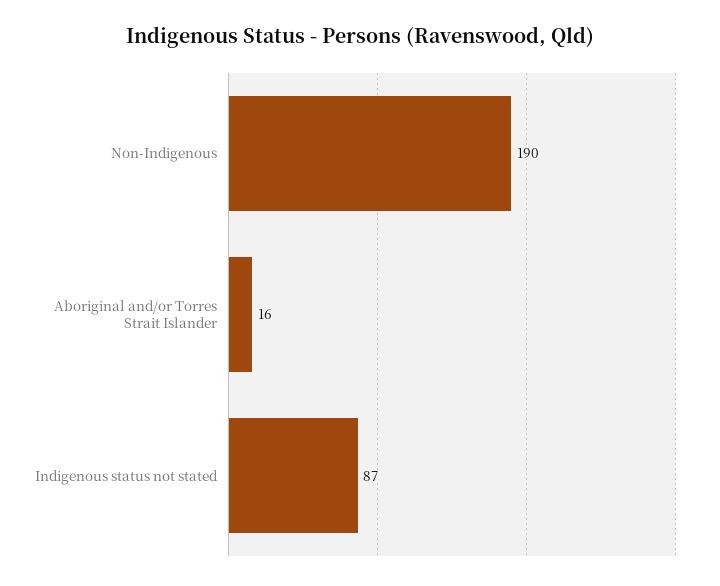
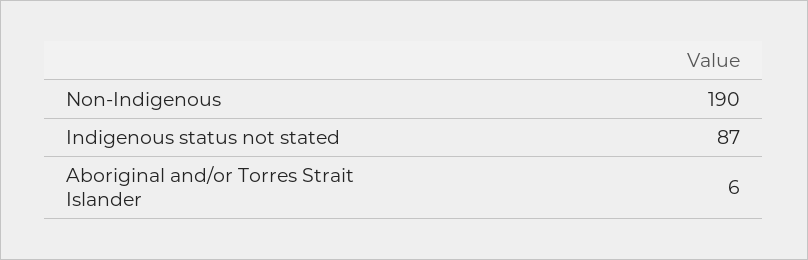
  {
    "Non-Indigenous": 190,
-   "Aboriginal and/or Torres Strait Islander": 16,
+   "Aboriginal and/or Torres Strait Islander": 6,
    "Indigenous status not stated": 87
  }

